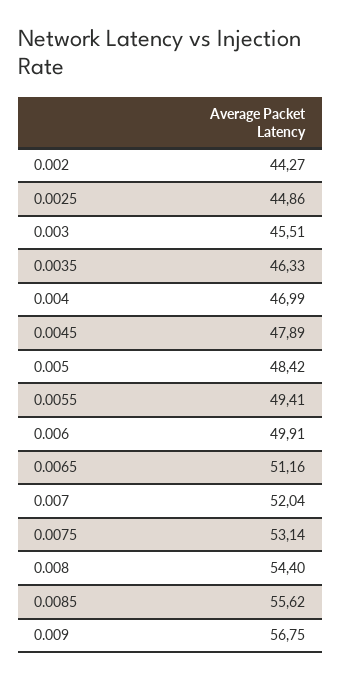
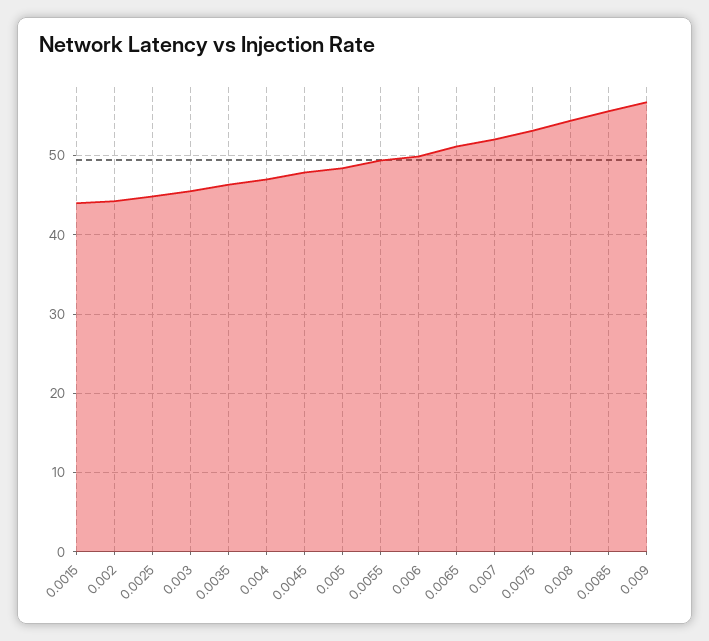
  {
    "0.002": 44.27,
    "0.0025": 44.86,
    "0.003": 45.51,
    "0.0035": 46.33,
    "0.004": 46.99,
    "0.0045": 47.89,
    "0.005": 48.42,
    "0.0055": 49.41,
    "0.006": 49.91,
    "0.0065": 51.16,
    "0.007": 52.04,
    "0.0075": 53.14,
    "0.008": 54.4,
    "0.0085": 55.62,
-   "0.009": 56.75
+   "0.009": 56.75,
+   "0.0015": 44
  }

